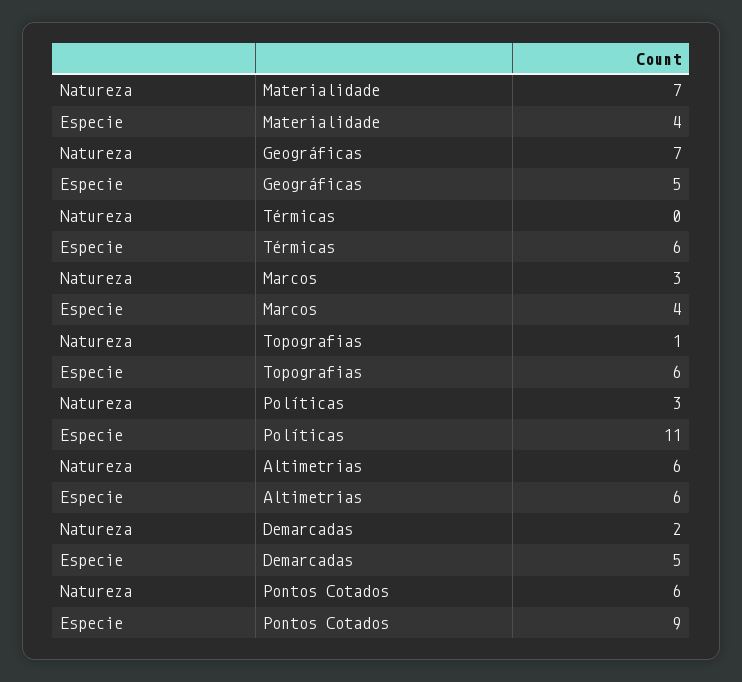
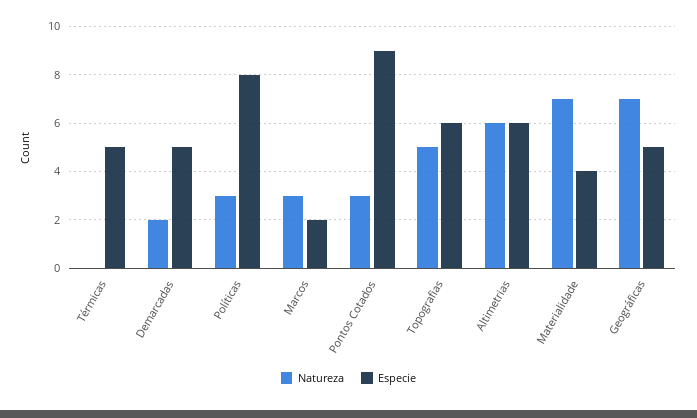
  {
    "Natureza": {
      "Materialidade": 7,
      "Geográficas": 7,
      "Térmicas": 0,
      "Marcos": 3,
-     "Topografias": 1,
+     "Topografias": 5,
      "Políticas": 3,
      "Altimetrias": 6,
      "Demarcadas": 2,
-     "Pontos Cotados": 6
+     "Pontos Cotados": 3
    },
    "Especie": {
      "Materialidade": 4,
      "Geográficas": 5,
-     "Térmicas": 6,
+     "Térmicas": 5,
-     "Marcos": 4,
+     "Marcos": 2,
      "Topografias": 6,
-     "Políticas": 11,
+     "Políticas": 8,
      "Altimetrias": 6,
      "Demarcadas": 5,
      "Pontos Cotados": 9
    }
  }

